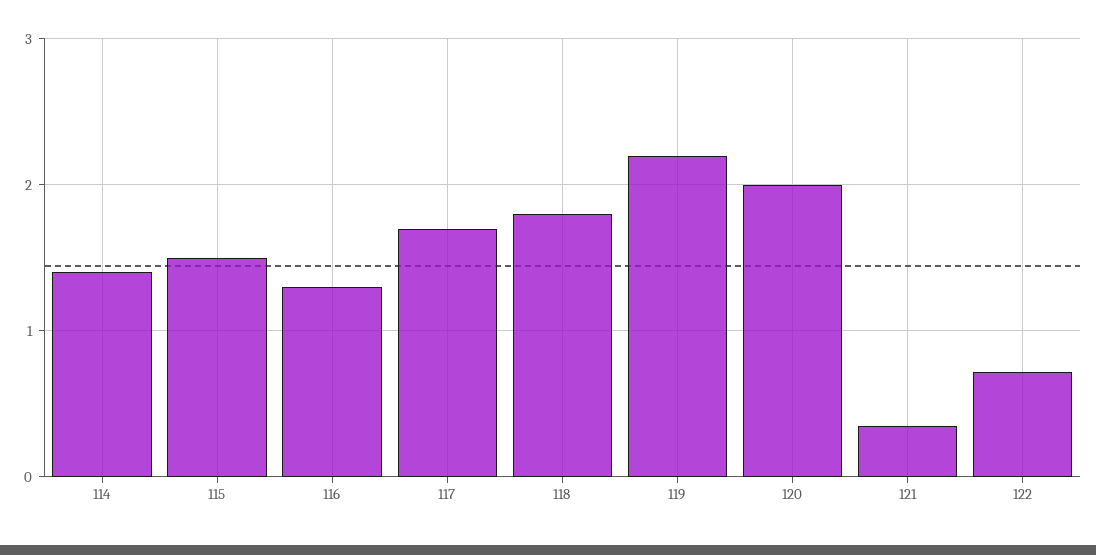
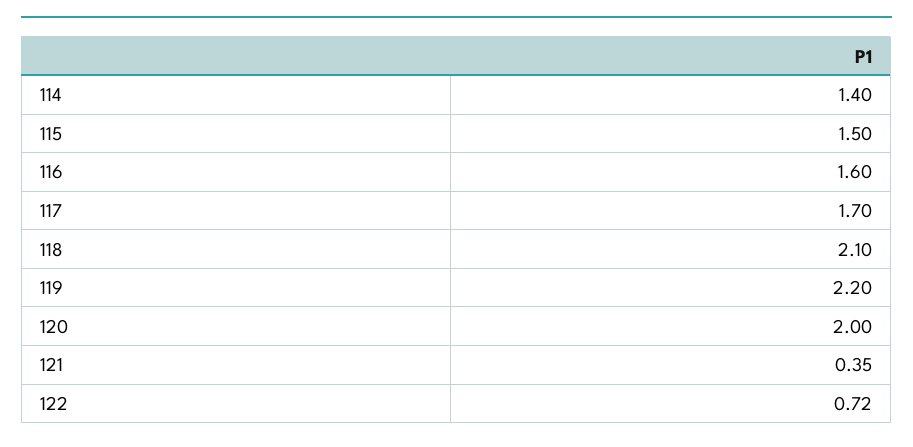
  {
    "114": 1.4,
    "115": 1.5,
-   "116": 1.3,
+   "116": 1.6,
    "117": 1.7,
-   "118": 1.8,
+   "118": 2.1,
    "119": 2.2,
    "120": 2,
    "121": 0.35,
    "122": 0.72
  }

